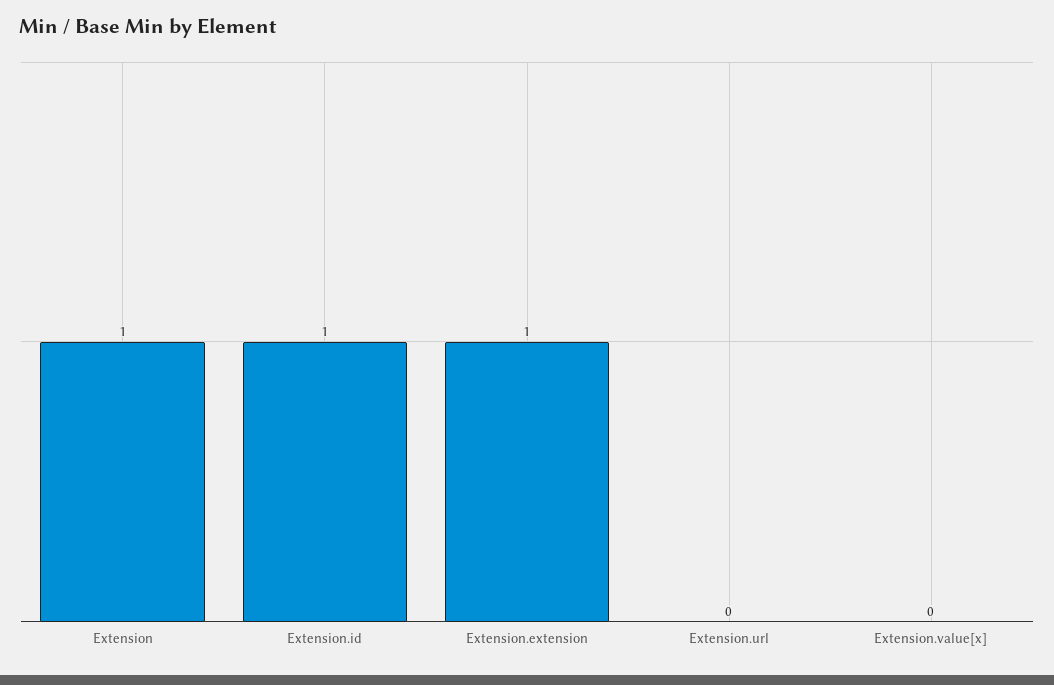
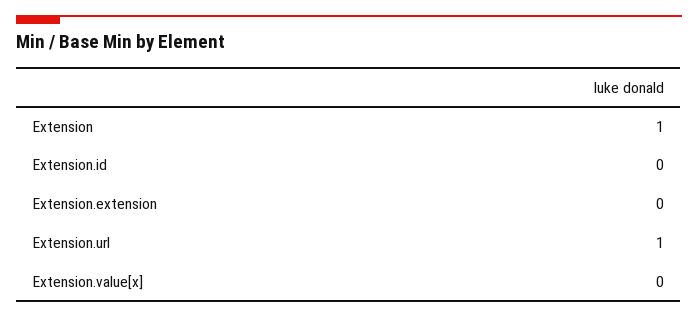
  {
    "Extension": 1,
-   "Extension.id": 1,
+   "Extension.id": 0,
-   "Extension.extension": 1,
+   "Extension.extension": 0,
-   "Extension.url": 0,
+   "Extension.url": 1,
    "Extension.value[x]": 0
  }

